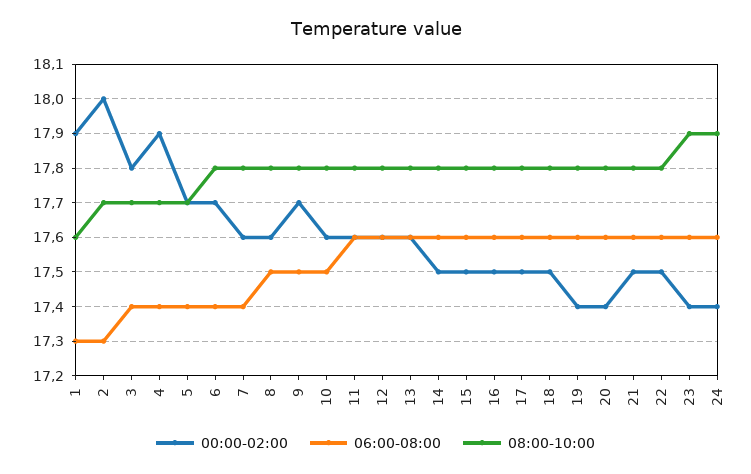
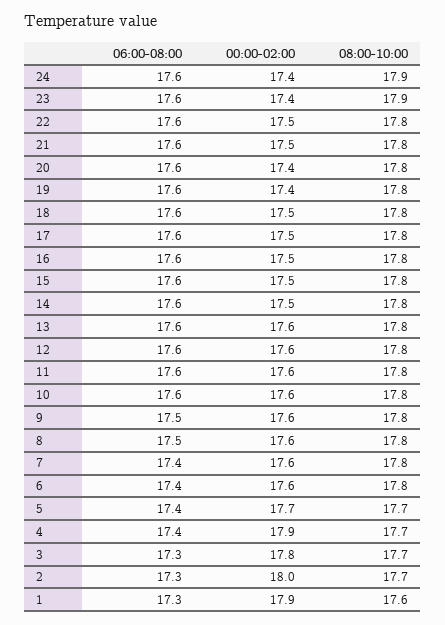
  {
    "00:00-02:00": {
      "1": 17.9,
      "2": 18,
      "3": 17.8,
      "4": 17.9,
      "5": 17.7,
-     "6": 17.7,
+     "6": 17.6,
      "7": 17.6,
      "8": 17.6,
-     "9": 17.7,
+     "9": 17.6,
      "10": 17.6,
      "11": 17.6,
      "12": 17.6,
      "13": 17.6,
      "14": 17.5,
      "15": 17.5,
      "16": 17.5,
      "17": 17.5,
      "18": 17.5,
      "19": 17.4,
      "20": 17.4,
      "21": 17.5,
      "22": 17.5,
      "23": 17.4,
      "24": 17.4
    },
    "06:00-08:00": {
      "1": 17.3,
      "2": 17.3,
-     "3": 17.4,
+     "3": 17.3,
      "4": 17.4,
      "5": 17.4,
      "6": 17.4,
      "7": 17.4,
      "8": 17.5,
      "9": 17.5,
-     "10": 17.5,
+     "10": 17.6,
      "11": 17.6,
      "12": 17.6,
      "13": 17.6,
      "14": 17.6,
      "15": 17.6,
      "16": 17.6,
      "17": 17.6,
      "18": 17.6,
      "19": 17.6,
      "20": 17.6,
      "21": 17.6,
      "22": 17.6,
      "23": 17.6,
      "24": 17.6
    },
    "08:00-10:00": {
      "1": 17.6,
      "2": 17.7,
      "3": 17.7,
      "4": 17.7,
      "5": 17.7,
      "6": 17.8,
      "7": 17.8,
      "8": 17.8,
      "9": 17.8,
      "10": 17.8,
      "11": 17.8,
      "12": 17.8,
      "13": 17.8,
      "14": 17.8,
      "15": 17.8,
      "16": 17.8,
      "17": 17.8,
      "18": 17.8,
      "19": 17.8,
      "20": 17.8,
      "21": 17.8,
      "22": 17.8,
      "23": 17.9,
      "24": 17.9
    }
  }

